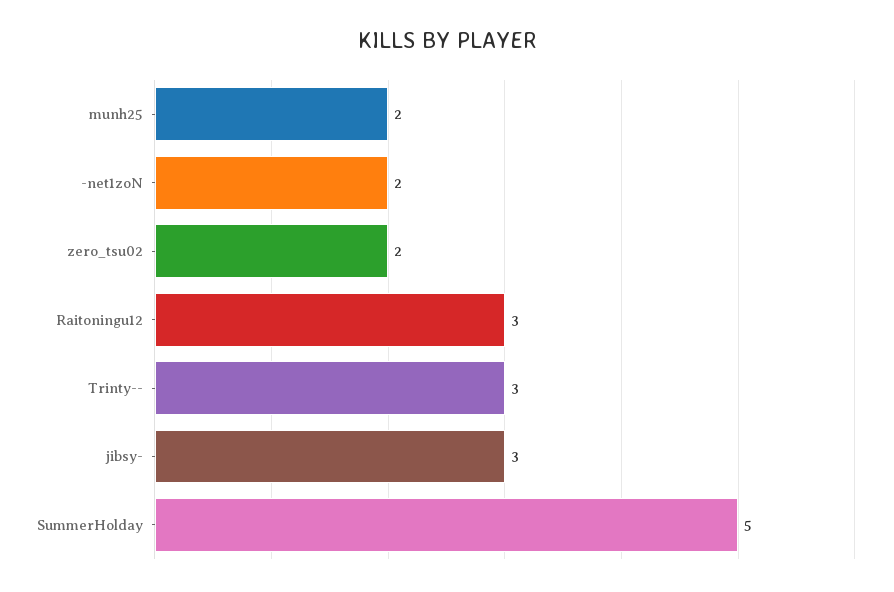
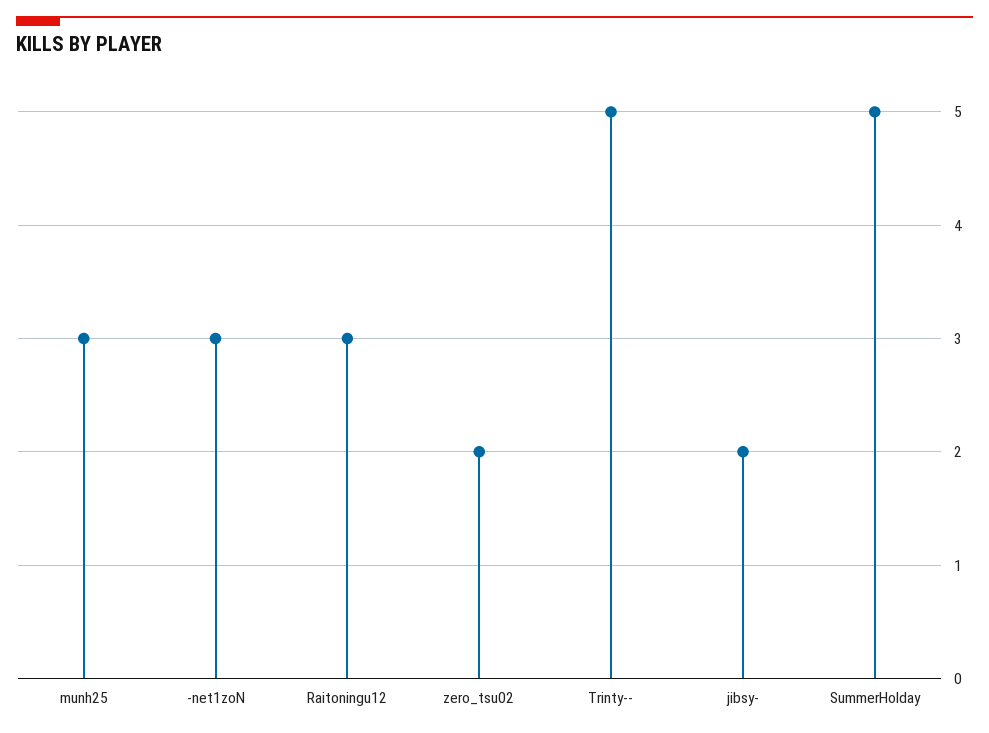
  {
-   "munh25": 2,
+   "munh25": 3,
-   "-net1zoN": 2,
+   "-net1zoN": 3,
    "zero_tsu02": 2,
    "Raitoningu12": 3,
-   "Trinty--": 3,
+   "Trinty--": 5,
-   "jibsy-": 3,
+   "jibsy-": 2,
    "SummerHolday": 5
  }

